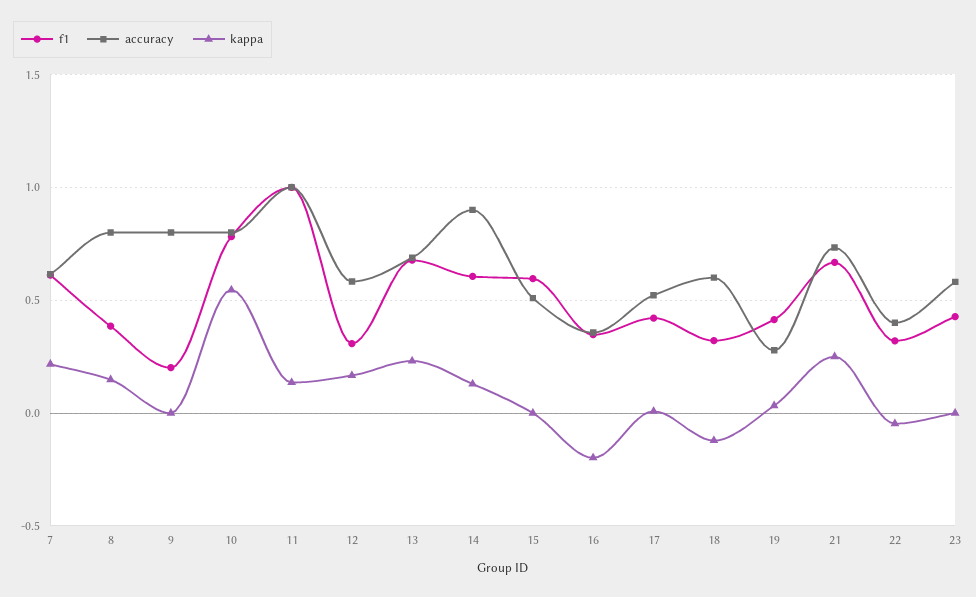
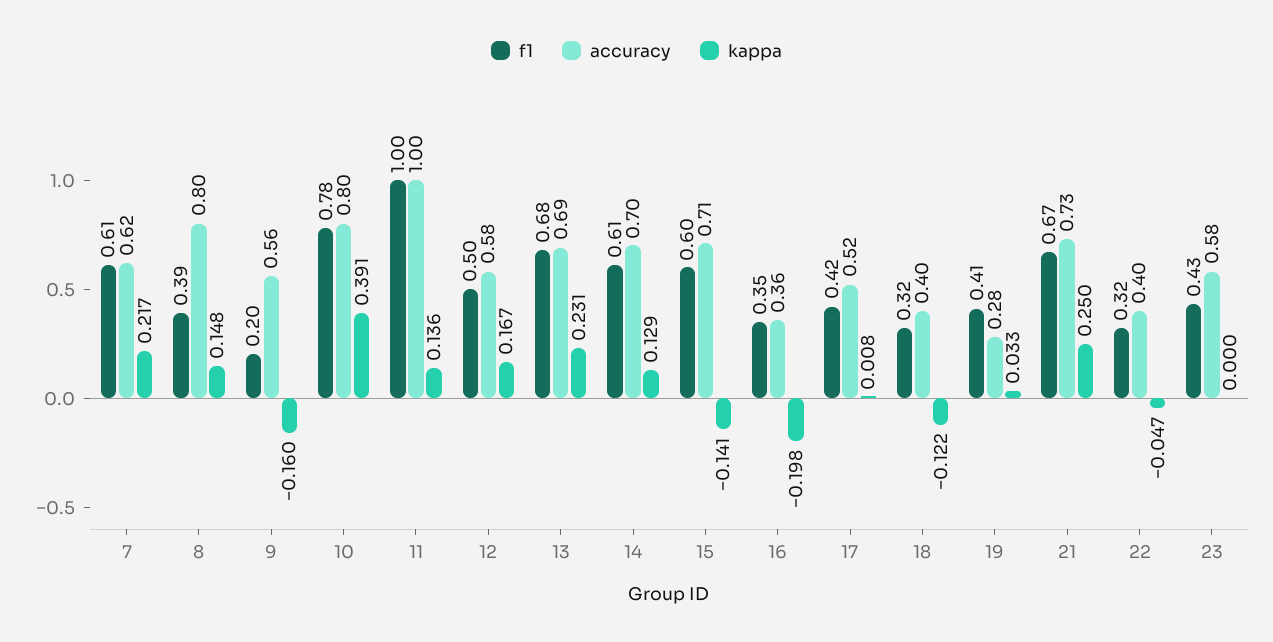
  {
    "f1": {
      "7": 0.61,
      "8": 0.39,
      "9": 0.2,
      "10": 0.78,
      "11": 1,
-     "12": 0.3,
+     "12": 0.5,
      "13": 0.68,
      "14": 0.61,
      "15": 0.6,
      "16": 0.35,
      "17": 0.42,
      "18": 0.32,
      "19": 0.41,
      "21": 0.67,
      "22": 0.32,
      "23": 0.43
    },
    "accuracy": {
      "7": 0.62,
      "8": 0.8,
-     "9": 0.8,
+     "9": 0.56,
      "10": 0.8,
      "11": 1,
      "12": 0.58,
      "13": 0.69,
-     "14": 0.9,
+     "14": 0.7,
-     "15": 0.5,
+     "15": 0.71,
      "16": 0.36,
      "17": 0.52,
-     "18": 0.6,
+     "18": 0.4,
      "19": 0.28,
      "21": 0.73,
      "22": 0.4,
      "23": 0.58
    },
    "kappa": {
      "7": 0.217,
      "8": 0.148,
-     "9": 0,
+     "9": -0.16,
-     "10": 0.55,
+     "10": 0.391,
      "11": 0.136,
      "12": 0.167,
      "13": 0.231,
      "14": 0.129,
-     "15": 0,
+     "15": -0.141,
      "16": -0.198,
      "17": 0.008,
      "18": -0.122,
      "19": 0.033,
      "21": 0.25,
      "22": -0.047,
      "23": 0
    }
  }

